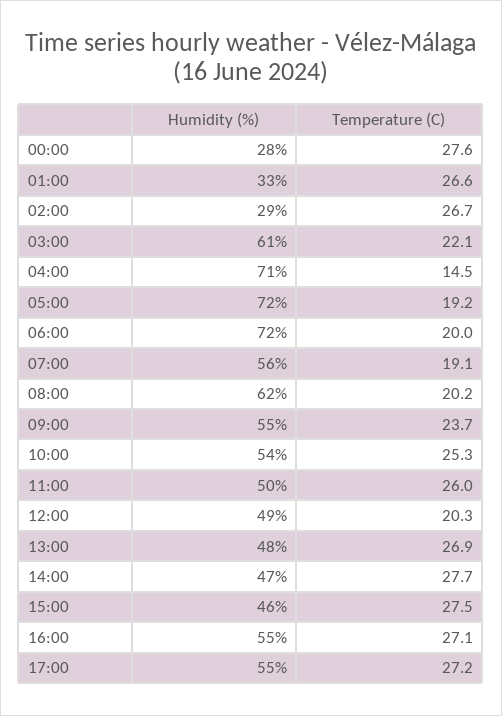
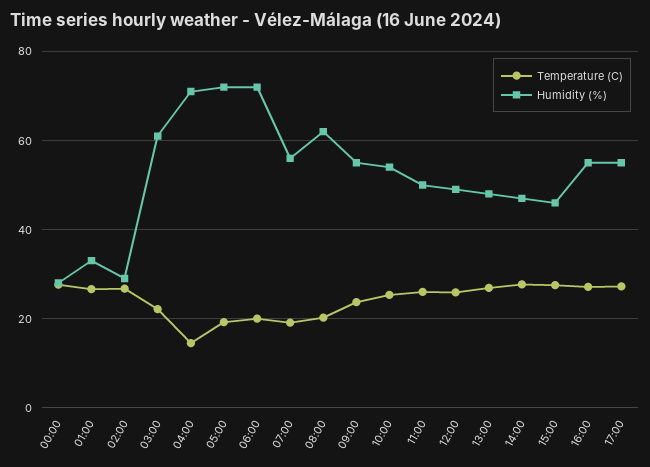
  {
    "Humidity (%)": {
      "00:00": 28,
      "01:00": 33,
      "02:00": 29,
      "03:00": 61,
      "04:00": 71,
      "05:00": 72,
      "06:00": 72,
      "07:00": 56,
      "08:00": 62,
      "09:00": 55,
      "10:00": 54,
      "11:00": 50,
      "12:00": 49,
      "13:00": 48,
      "14:00": 47,
      "15:00": 46,
      "16:00": 55,
      "17:00": 55
    },
    "Temperature (C)": {
      "00:00": 27.6,
      "01:00": 26.6,
      "02:00": 26.7,
      "03:00": 22.1,
      "04:00": 14.5,
      "05:00": 19.2,
      "06:00": 20,
      "07:00": 19.1,
      "08:00": 20.2,
      "09:00": 23.7,
      "10:00": 25.3,
      "11:00": 26,
-     "12:00": 20.3,
+     "12:00": 26,
      "13:00": 26.9,
      "14:00": 27.7,
      "15:00": 27.5,
      "16:00": 27.1,
      "17:00": 27.2
    }
  }

